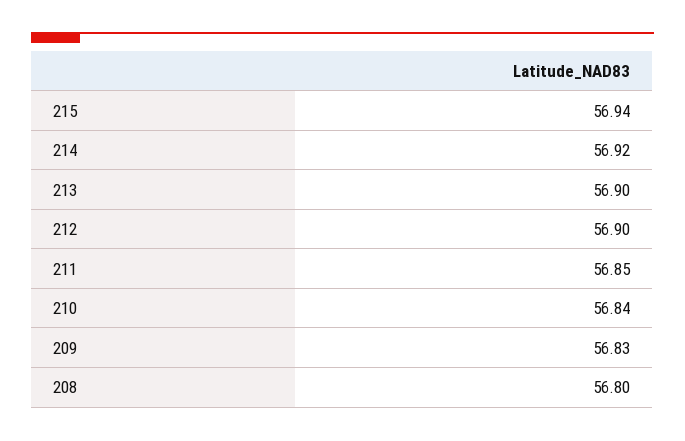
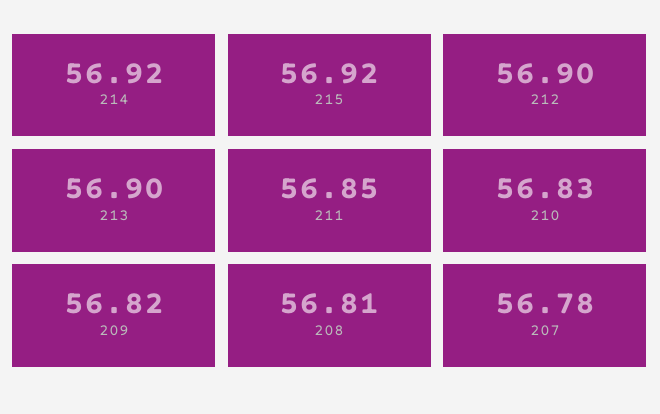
  {
-   "215": 56.94,
+   "215": 56.92,
    "214": 56.92,
    "213": 56.9,
    "212": 56.9,
    "211": 56.85,
-   "210": 56.84,
+   "210": 56.83,
-   "209": 56.83,
+   "209": 56.82,
-   "208": 56.8
+   "208": 56.81,
+   "207": 56.78
  }

